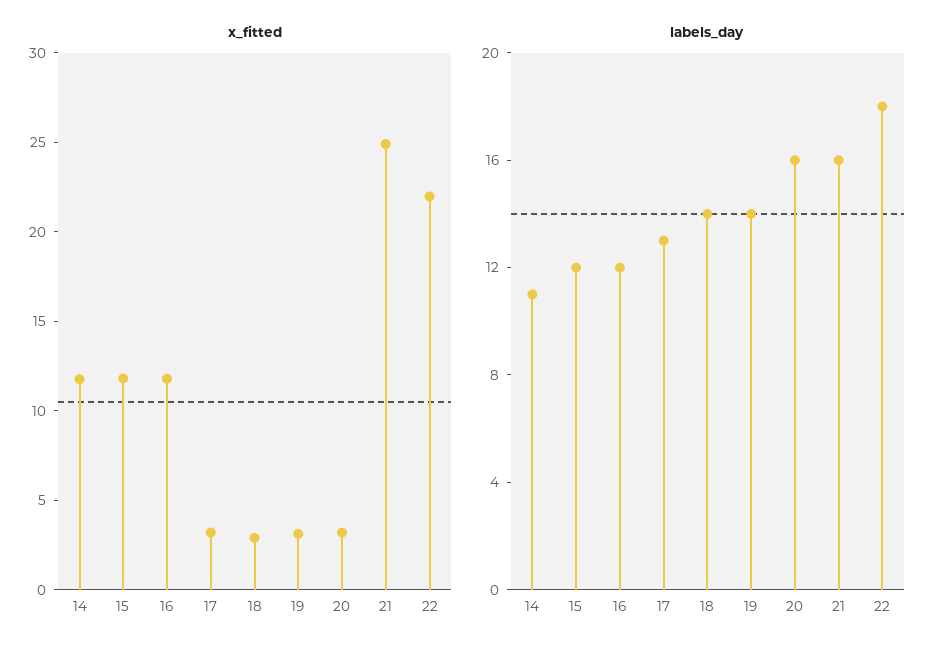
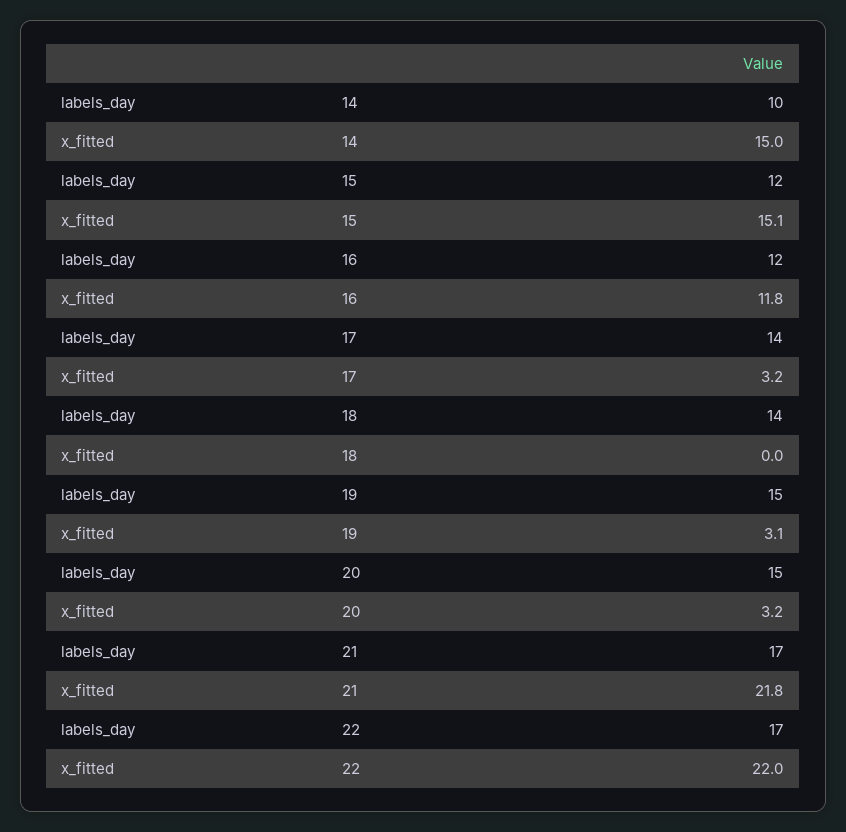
  {
    "x_fitted": {
-     "14": 12,
+     "14": 15,
-     "15": 12,
+     "15": 15.1,
      "16": 11.8,
      "17": 3.2,
-     "18": 3,
+     "18": 0,
      "19": 3.1,
      "20": 3.2,
-     "21": 25,
+     "21": 21.8,
      "22": 22
    },
    "labels_day": {
-     "14": 11,
+     "14": 10,
      "15": 12,
      "16": 12,
-     "17": 13,
+     "17": 14,
      "18": 14,
-     "19": 14,
+     "19": 15,
-     "20": 16,
+     "20": 15,
-     "21": 16,
+     "21": 17,
-     "22": 18
+     "22": 17
    }
  }

